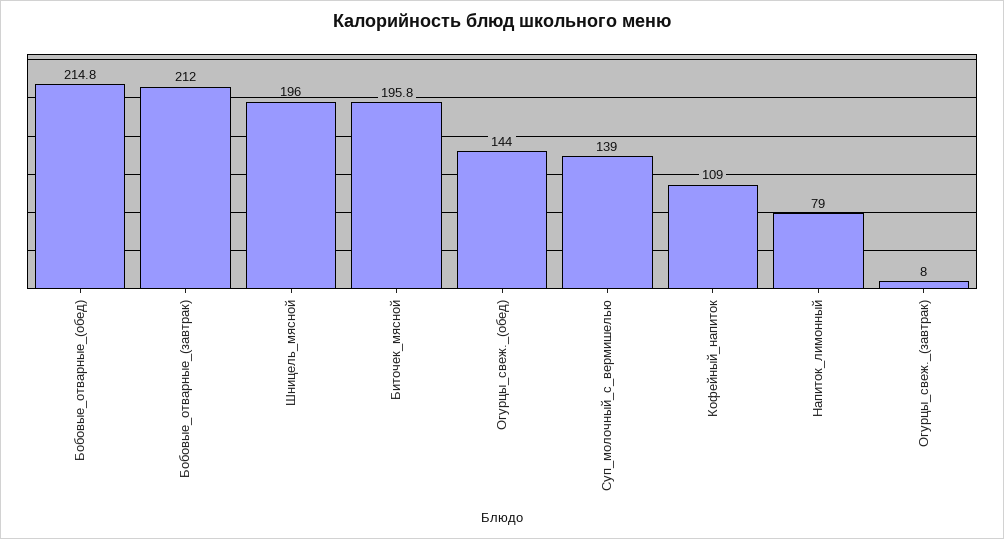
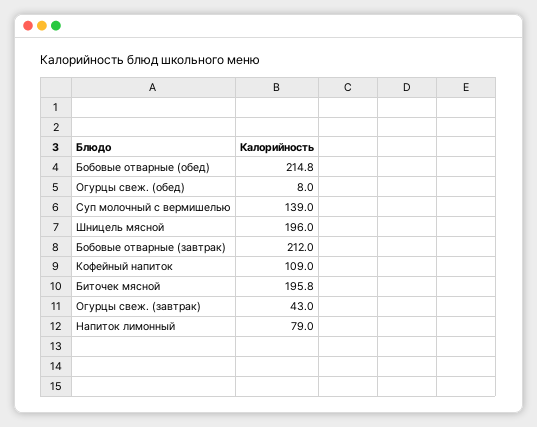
  {
    "Бобовые_отварные_(обед)": 214.8,
    "Бобовые_отварные_(завтрак)": 212,
    "Шницель_мясной": 196,
    "Биточек_мясной": 195.8,
-   "Огурцы_свеж._(обед)": 144,
+   "Огурцы_свеж._(обед)": 8,
    "Суп_молочный_с_вермишелью": 139,
    "Кофейный_напиток": 109,
    "Напиток_лимонный": 79,
-   "Огурцы_свеж._(завтрак)": 8
+   "Огурцы_свеж._(завтрак)": 43
  }

